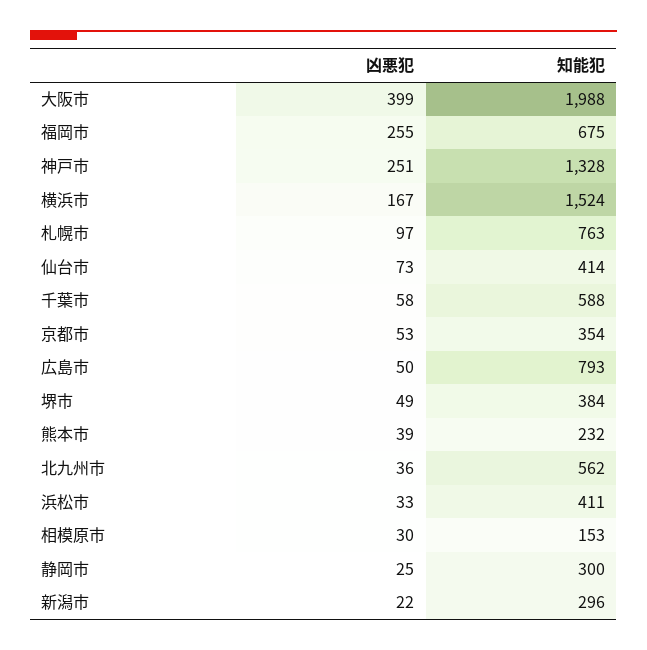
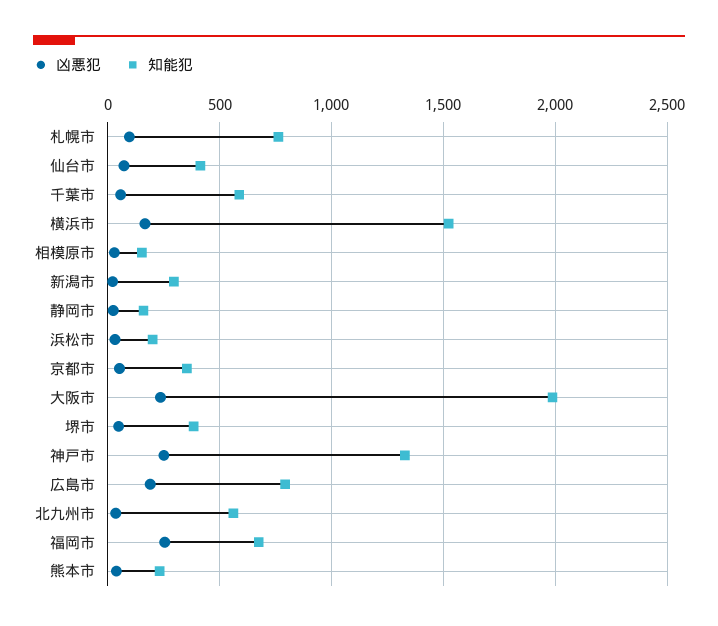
  {
    "凶悪犯": {
-     "大阪市": 399,
+     "大阪市": 250,
      "福岡市": 255,
      "神戸市": 251,
      "横浜市": 167,
      "札幌市": 97,
      "仙台市": 73,
      "千葉市": 58,
      "京都市": 53,
-     "広島市": 50,
+     "広島市": 200,
      "堺市": 49,
      "熊本市": 39,
      "北九州市": 36,
      "浜松市": 33,
      "相模原市": 30,
      "静岡市": 25,
      "新潟市": 22
    },
    "知能犯": {
      "大阪市": 1988,
      "福岡市": 675,
      "神戸市": 1328,
      "横浜市": 1524,
      "札幌市": 763,
      "仙台市": 414,
      "千葉市": 588,
      "京都市": 354,
      "広島市": 793,
      "堺市": 384,
      "熊本市": 232,
      "北九州市": 562,
-     "浜松市": 411,
+     "浜松市": 200,
      "相模原市": 153,
-     "静岡市": 300,
+     "静岡市": 150,
      "新潟市": 296
    }
  }

